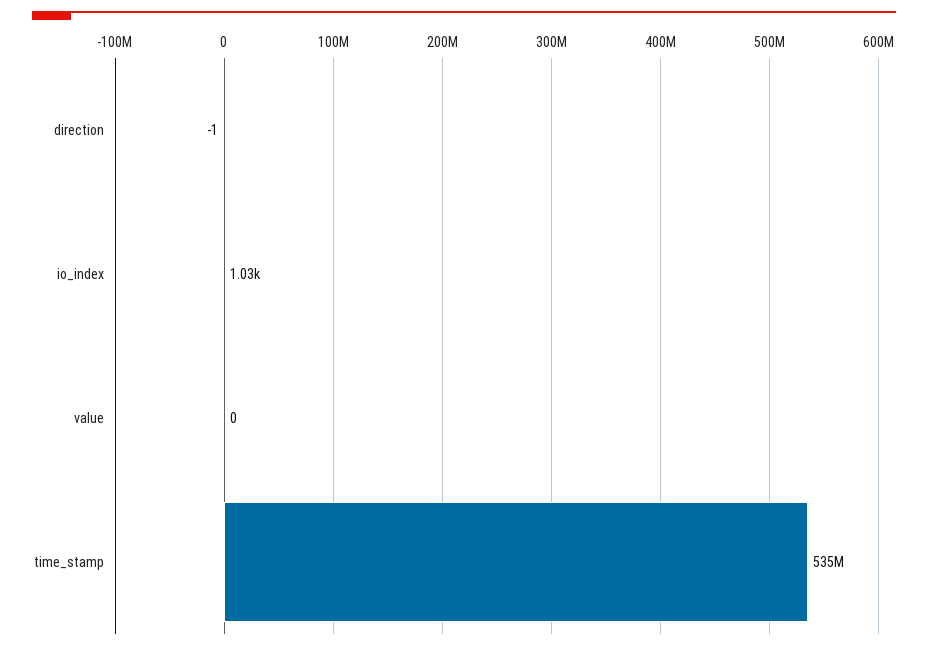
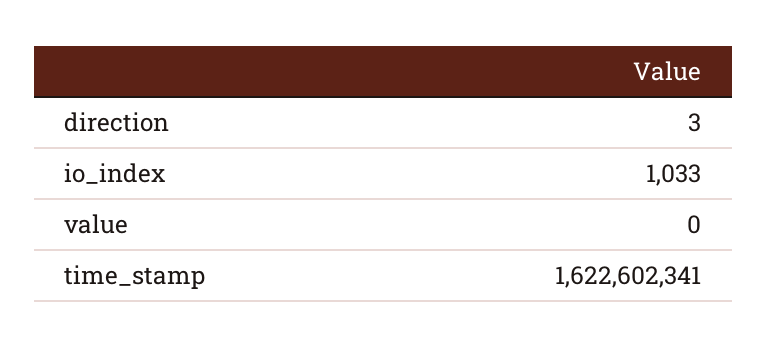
  {
-   "direction": -1,
+   "direction": 3,
    "io_index": 1033,
    "value": 0,
-   "time_stamp": 535000000
+   "time_stamp": 1622602341
  }

